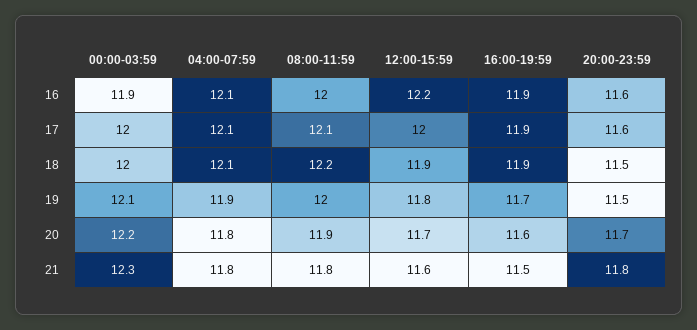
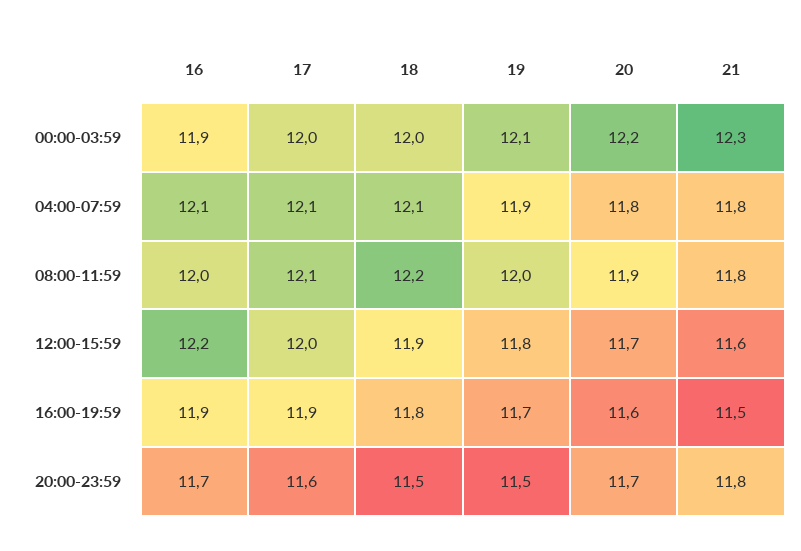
  {
    "00:00-03:59": {
      "16": 11.9,
      "17": 12,
      "18": 12,
      "19": 12.1,
      "20": 12.2,
      "21": 12.3
    },
    "04:00-07:59": {
      "16": 12.1,
      "17": 12.1,
      "18": 12.1,
      "19": 11.9,
      "20": 11.8,
      "21": 11.8
    },
    "08:00-11:59": {
      "16": 12,
      "17": 12.1,
      "18": 12.2,
      "19": 12,
      "20": 11.9,
      "21": 11.8
    },
    "12:00-15:59": {
      "16": 12.2,
      "17": 12,
      "18": 11.9,
      "19": 11.8,
      "20": 11.7,
      "21": 11.6
    },
    "16:00-19:59": {
      "16": 11.9,
      "17": 11.9,
-     "18": 11.9,
+     "18": 11.8,
      "19": 11.7,
      "20": 11.6,
      "21": 11.5
    },
    "20:00-23:59": {
-     "16": 11.6,
+     "16": 11.7,
      "17": 11.6,
      "18": 11.5,
      "19": 11.5,
      "20": 11.7,
      "21": 11.8
    }
  }

